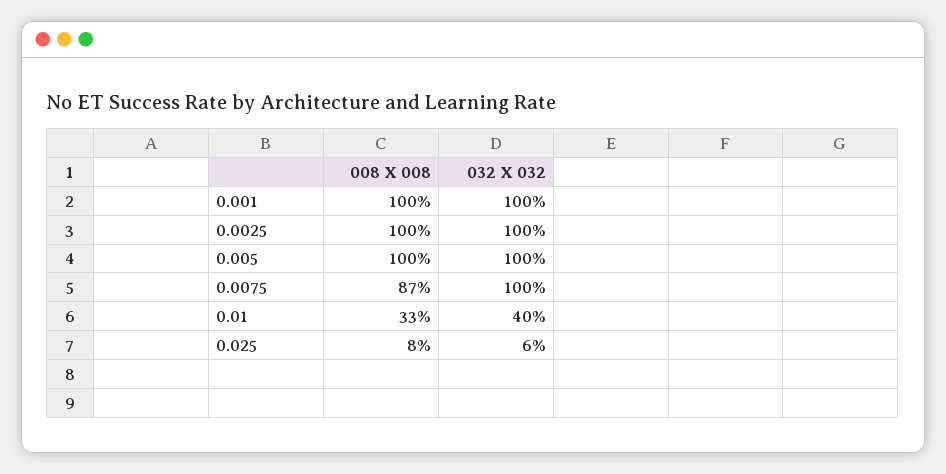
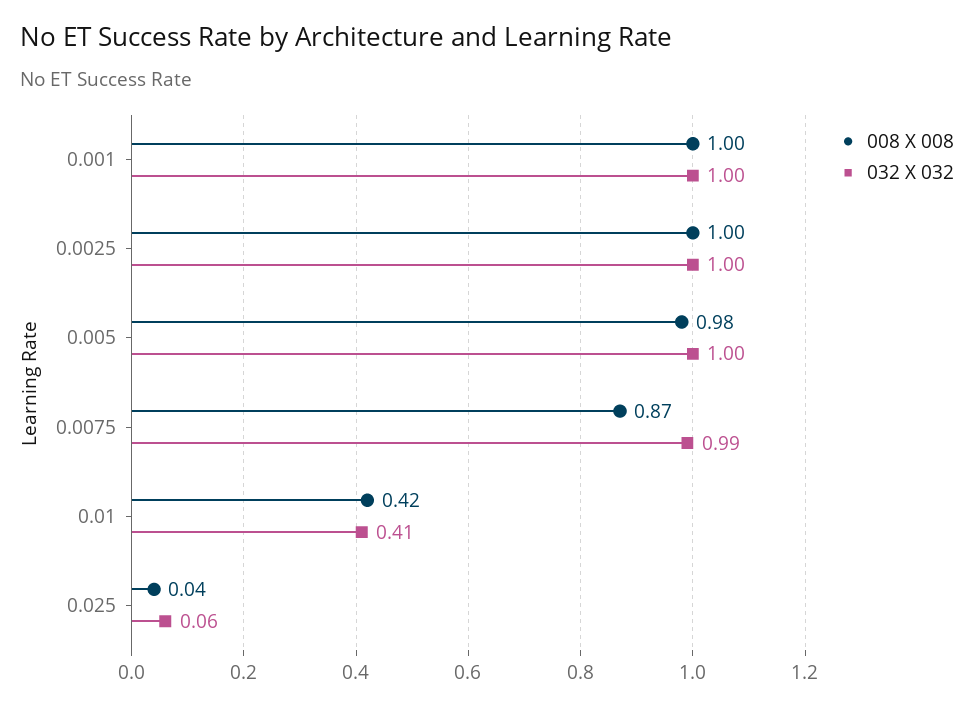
  {
    "008 X 008": {
      "0.001": 1,
      "0.0025": 1,
-     "0.005": 1,
+     "0.005": 0.98,
      "0.0075": 0.87,
-     "0.01": 0.33,
+     "0.01": 0.42,
-     "0.025": 0.08
+     "0.025": 0.04
    },
    "032 X 032": {
      "0.001": 1,
      "0.0025": 1,
      "0.005": 1,
-     "0.0075": 1,
+     "0.0075": 0.99,
-     "0.01": 0.4,
+     "0.01": 0.41,
      "0.025": 0.06
    }
  }

